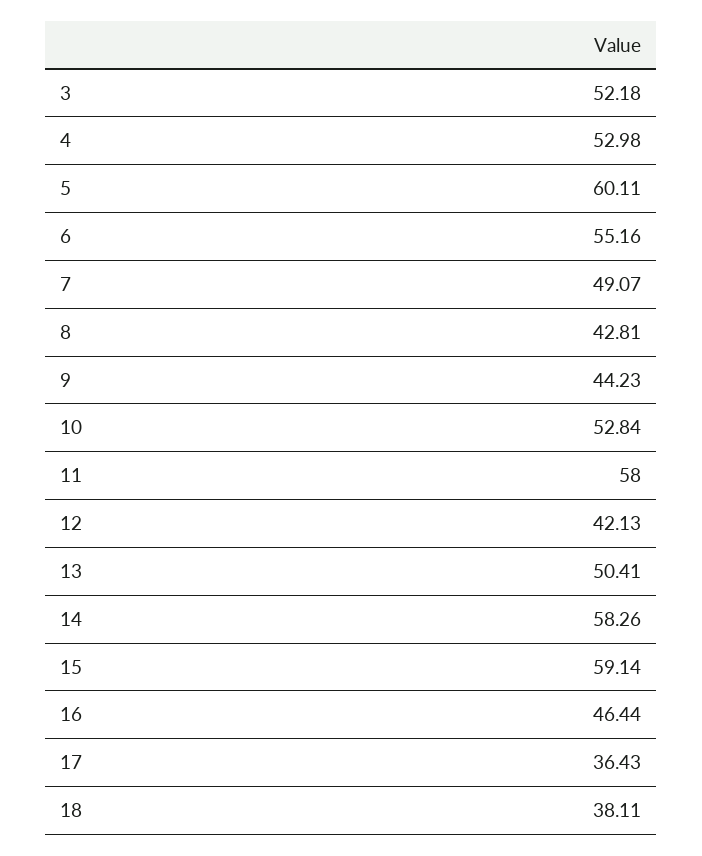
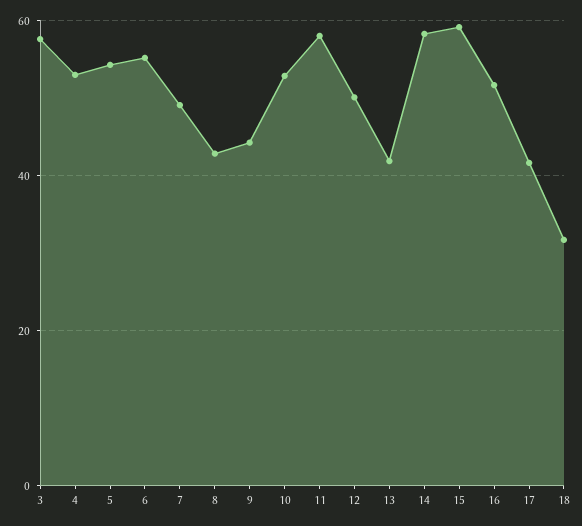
  {
-   "3": 52.18,
+   "3": 58,
    "4": 52.98,
-   "5": 60.11,
+   "5": 54,
    "6": 55.16,
    "7": 49.07,
    "8": 42.81,
    "9": 44.23,
    "10": 52.84,
    "11": 58,
-   "12": 42.13,
+   "12": 50,
-   "13": 50.41,
+   "13": 42,
    "14": 58.26,
    "15": 59.14,
-   "16": 46.44,
+   "16": 52,
-   "17": 36.43,
+   "17": 42,
-   "18": 38.11
+   "18": 32
  }

